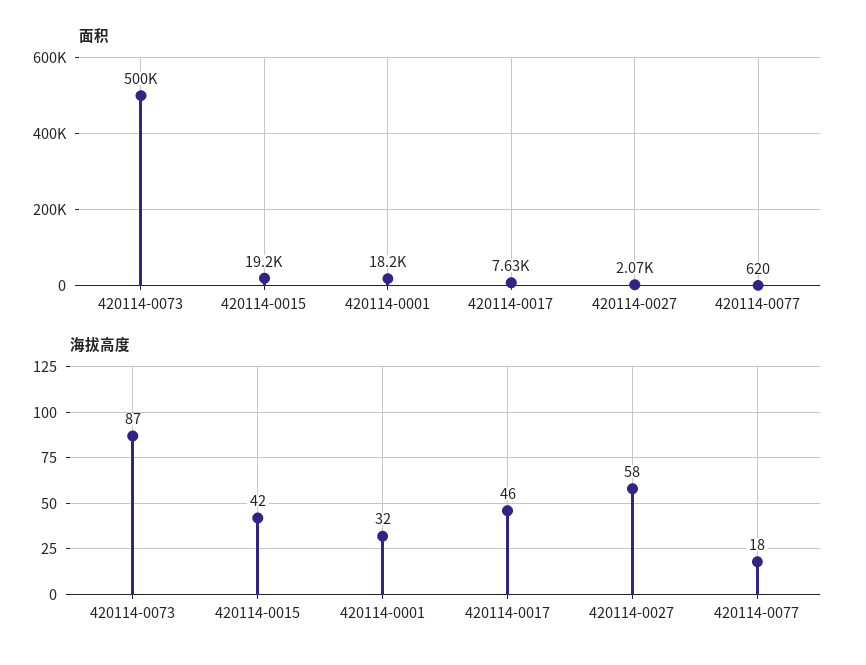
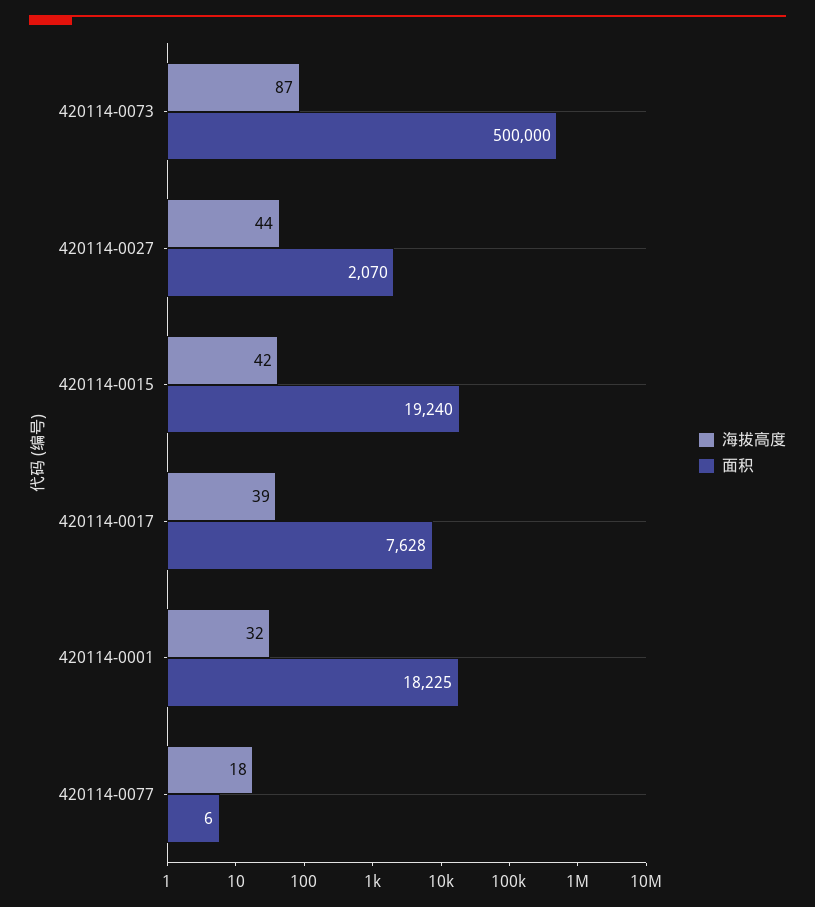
  {
    "面积": {
      "420114-0073": 500000,
      "420114-0015": 19240,
      "420114-0001": 18225,
      "420114-0017": 7628,
      "420114-0027": 2070,
-     "420114-0077": 620
+     "420114-0077": 6
    },
    "海拔高度": {
      "420114-0073": 87,
      "420114-0015": 42,
      "420114-0001": 32,
-     "420114-0017": 46,
+     "420114-0017": 39,
-     "420114-0027": 58,
+     "420114-0027": 44,
      "420114-0077": 18
    }
  }

